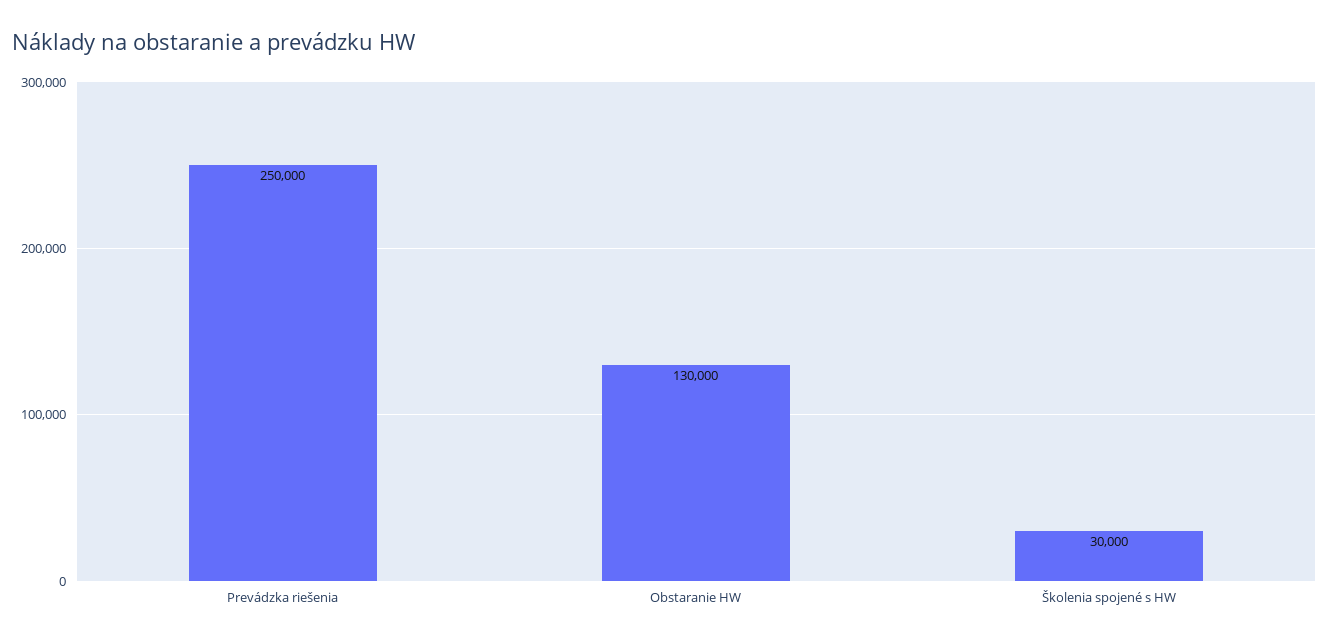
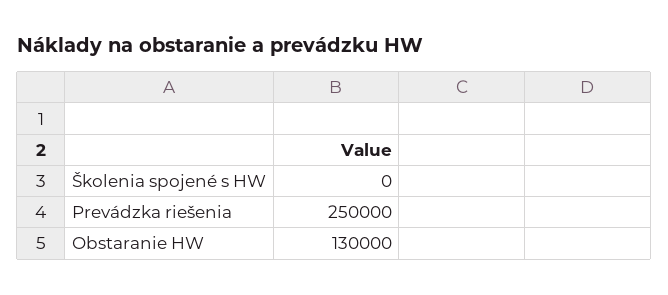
  {
    "Prevádzka riešenia": 250000,
    "Obstaranie HW": 130000,
-   "Školenia spojené s HW": 30000
+   "Školenia spojené s HW": 0
  }

